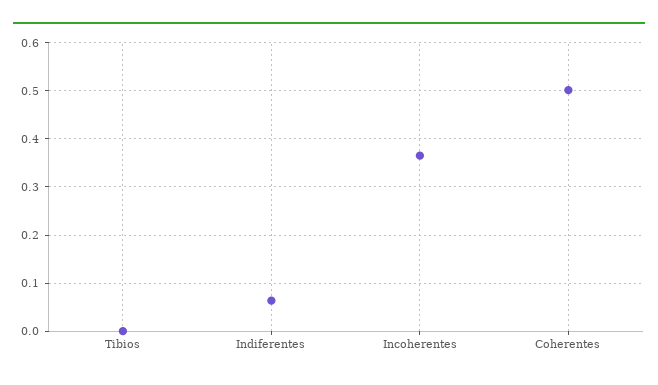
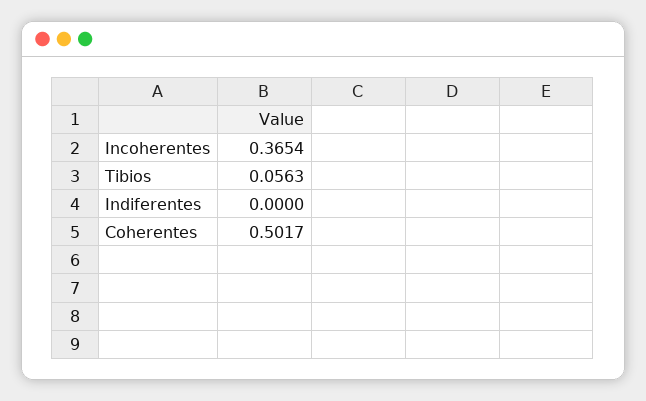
  {
-   "Tibios": 0,
+   "Tibios": 0.0563,
-   "Indiferentes": 0.06,
+   "Indiferentes": 0,
    "Incoherentes": 0.3654,
    "Coherentes": 0.5017
  }

